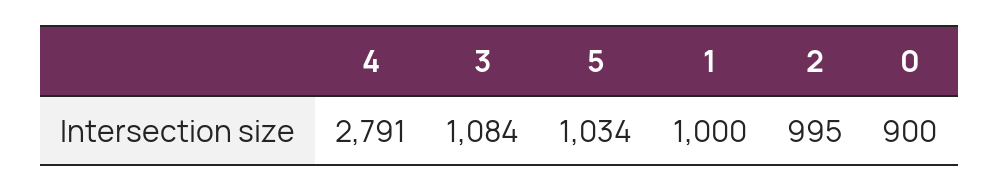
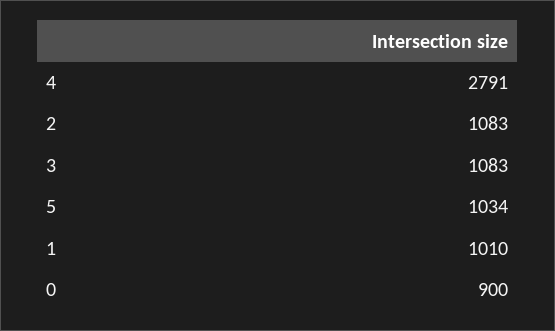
  {
    "4": 2791,
-   "3": 1084,
+   "3": 1083,
    "5": 1034,
-   "1": 1000,
+   "1": 1010,
-   "2": 995,
+   "2": 1083,
    "0": 900
  }

